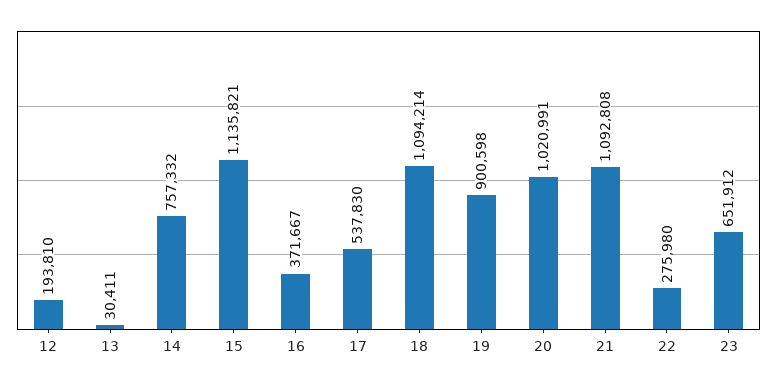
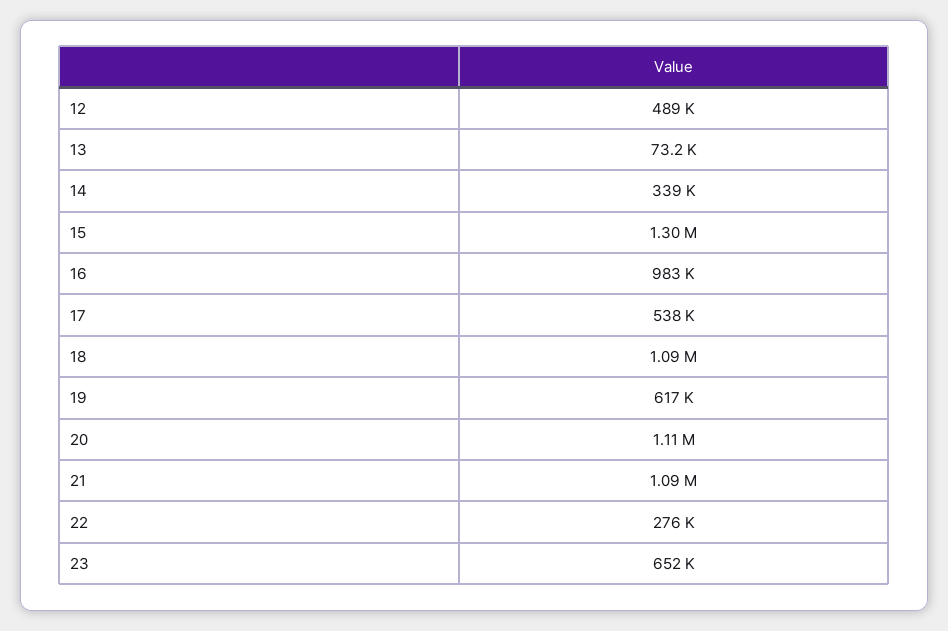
  {
-   "12": 193810,
+   "12": 489000,
-   "13": 30411,
+   "13": 73200,
-   "14": 757332,
+   "14": 339000,
-   "15": 1135821,
+   "15": 1300000,
-   "16": 371667,
+   "16": 983000,
    "17": 537830,
    "18": 1094214,
-   "19": 900598,
+   "19": 617000,
-   "20": 1020991,
+   "20": 1110000,
    "21": 1092808,
    "22": 275980,
    "23": 651912
  }

